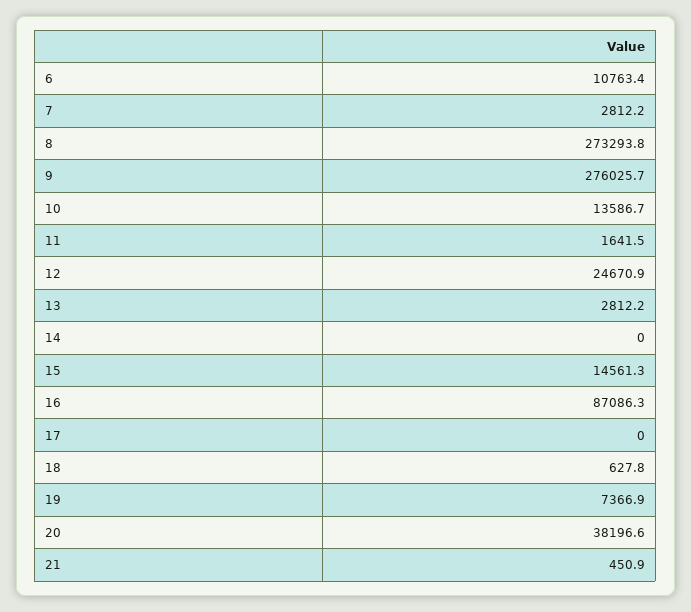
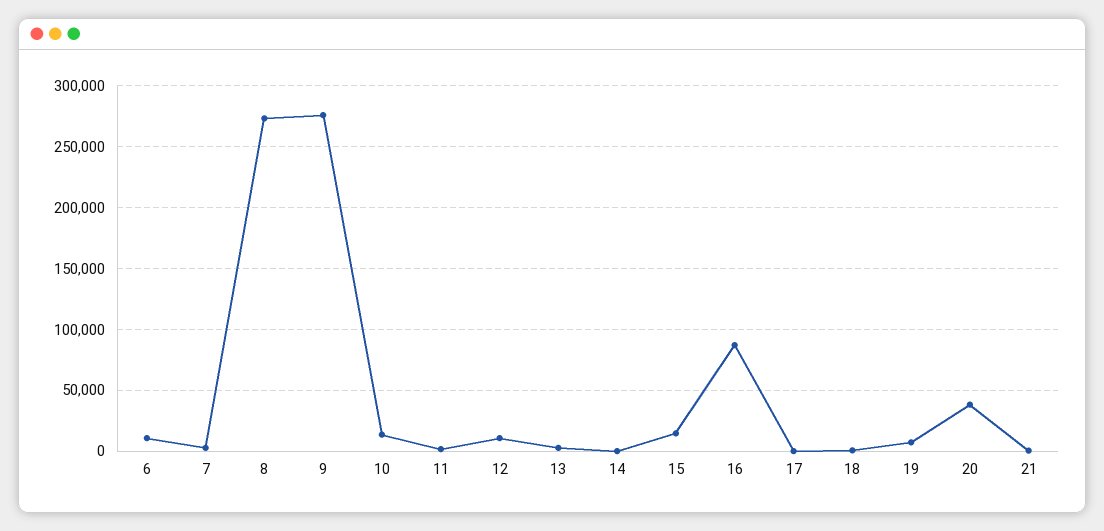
  {
    "6": 10763.4,
    "7": 2812.2,
    "8": 273293.8,
    "9": 276025.7,
    "10": 13586.7,
    "11": 1641.5,
-   "12": 24670.9,
+   "12": 10000,
    "13": 2812.2,
    "14": 0,
    "15": 14561.3,
    "16": 87086.3,
    "17": 0,
    "18": 627.8,
    "19": 7366.9,
    "20": 38196.6,
    "21": 450.9
  }

